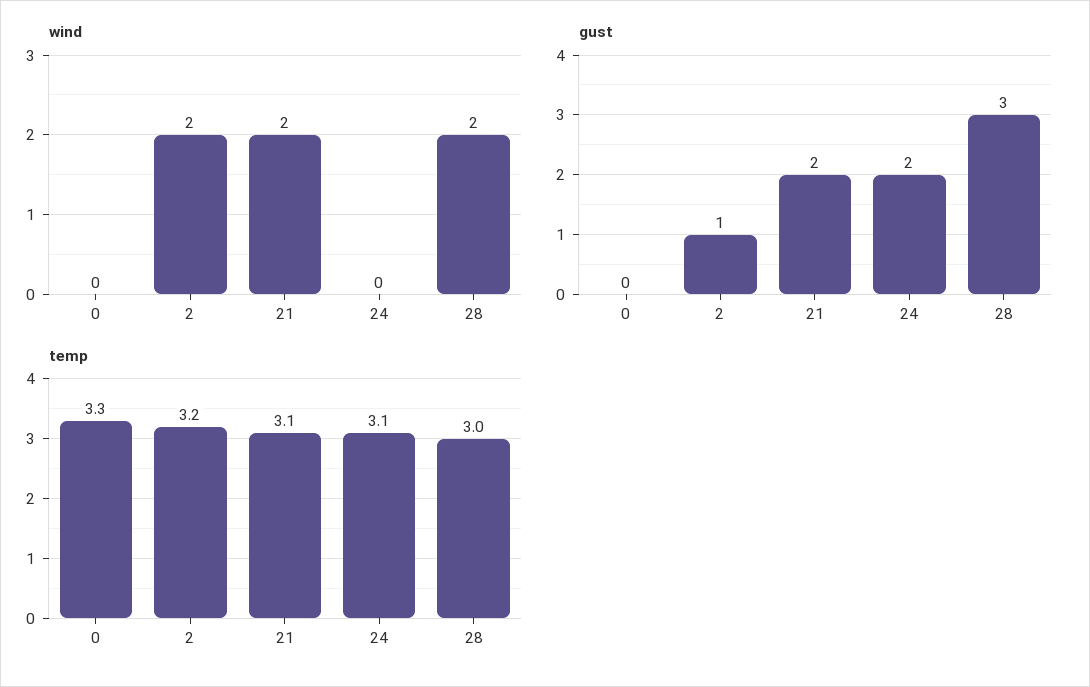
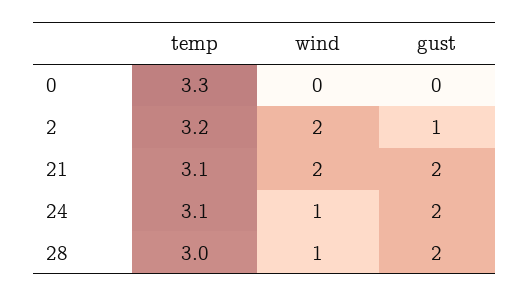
  {
    "wind": {
      "0": 0,
      "2": 2,
      "21": 2,
-     "24": 0,
+     "24": 1,
-     "28": 2
+     "28": 1
    },
    "gust": {
      "0": 0,
      "2": 1,
      "21": 2,
      "24": 2,
-     "28": 3
+     "28": 2
    },
    "temp": {
      "0": 3.3,
      "2": 3.2,
      "21": 3.1,
      "24": 3.1,
      "28": 3
    }
  }

